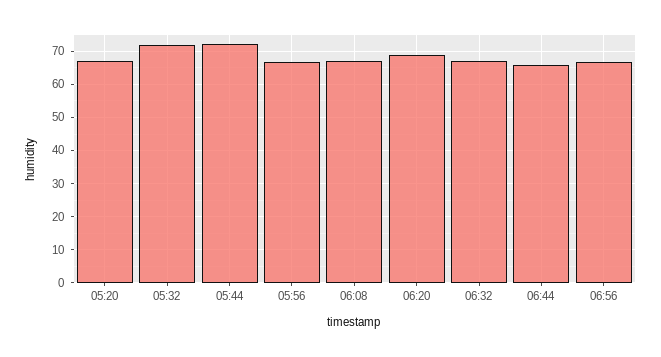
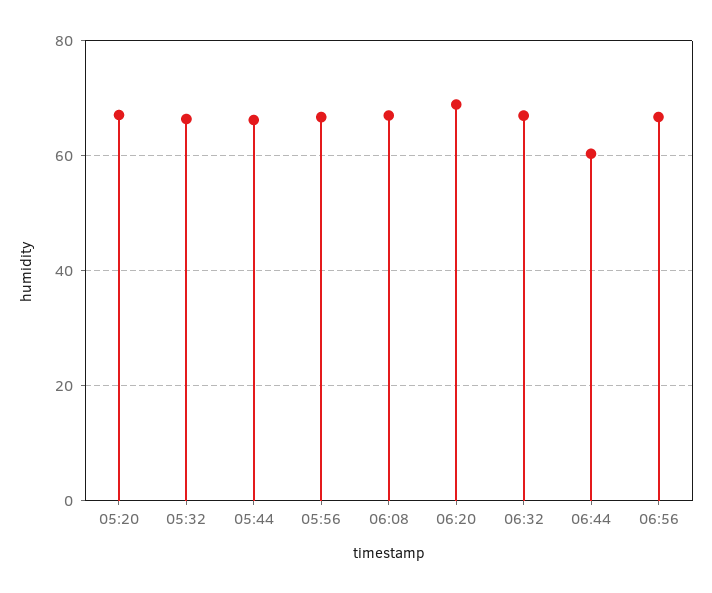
  {
    "05:20": 68,
-   "05:32": 72,
+   "05:32": 66,
-   "05:44": 72,
+   "05:44": 66,
    "05:56": 66,
    "06:08": 66,
    "06:20": 68,
    "06:32": 66,
-   "06:44": 66,
+   "06:44": 60,
    "06:56": 66
  }

